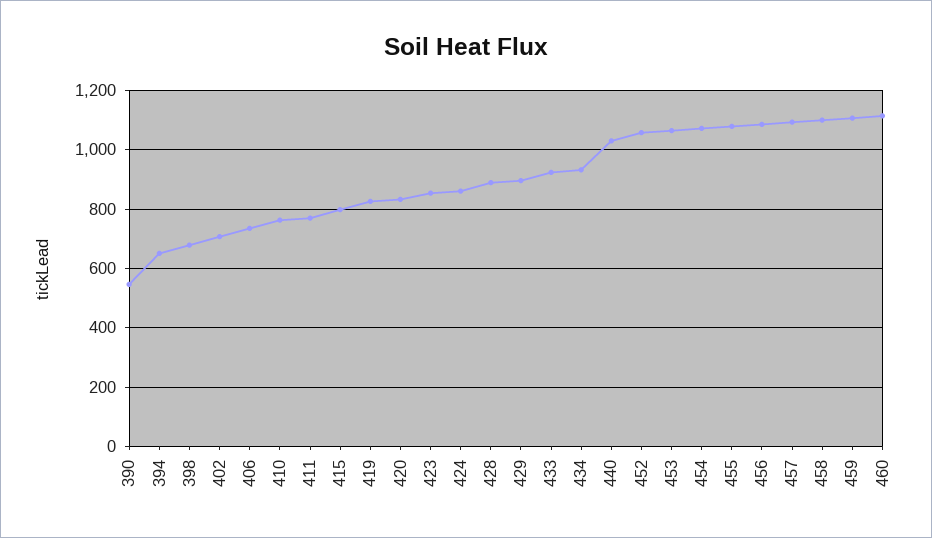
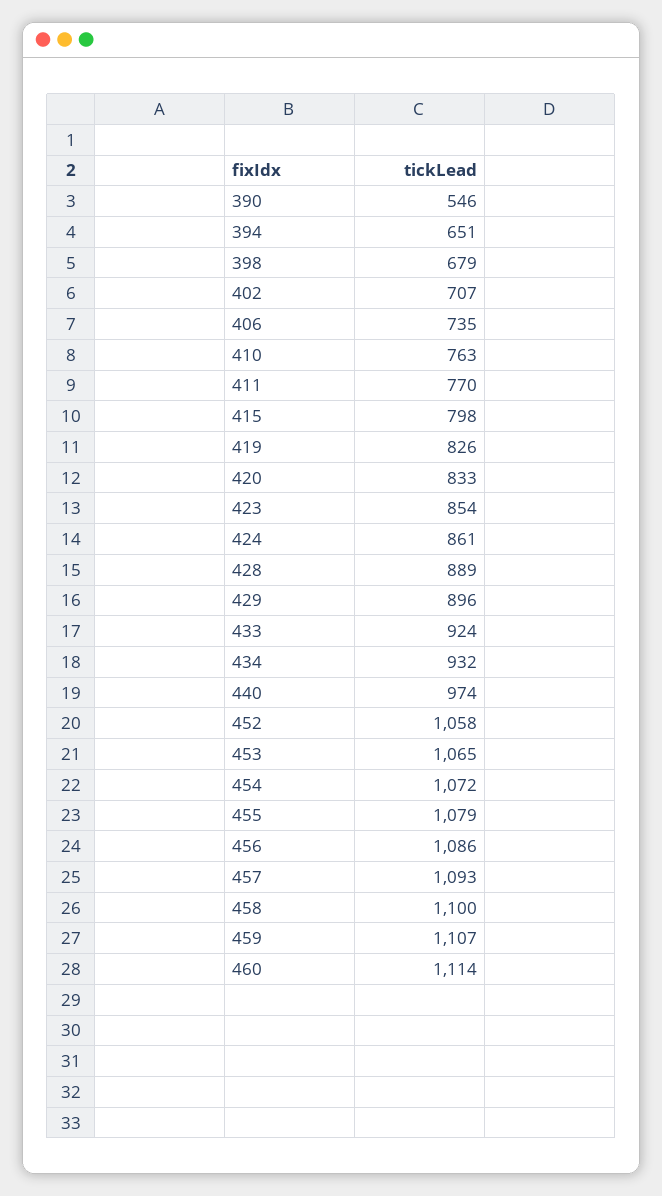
  {
    "390": 546,
    "394": 651,
    "398": 679,
    "402": 707,
    "406": 735,
    "410": 763,
    "411": 770,
    "415": 798,
    "419": 826,
    "420": 833,
    "423": 854,
    "424": 861,
    "428": 889,
    "429": 896,
    "433": 924,
    "434": 932,
-   "440": 1025,
+   "440": 974,
    "452": 1058,
    "453": 1065,
    "454": 1072,
    "455": 1079,
    "456": 1086,
    "457": 1093,
    "458": 1100,
    "459": 1107,
    "460": 1114
  }

